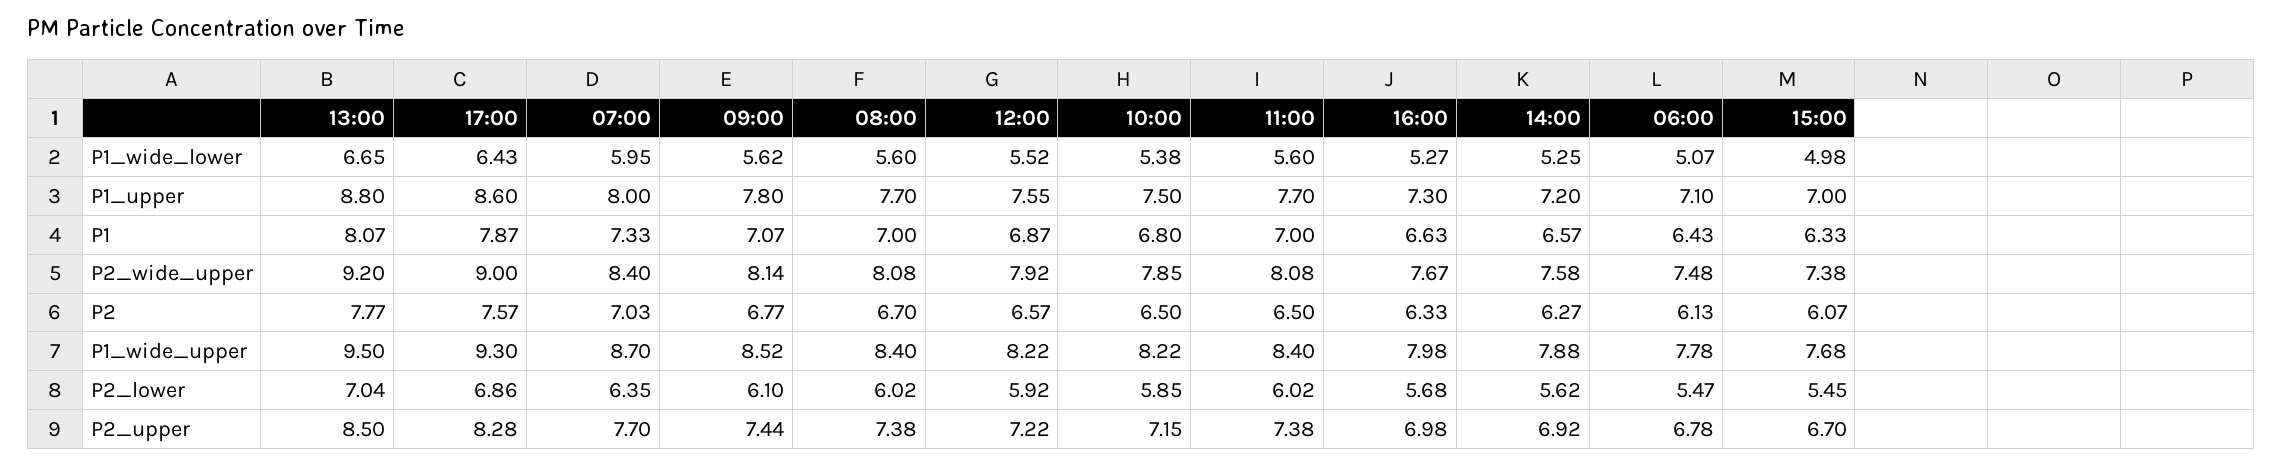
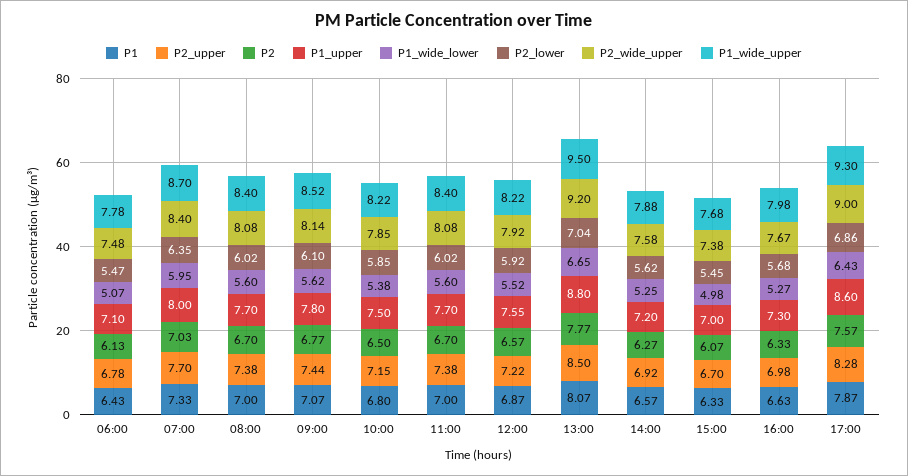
  {
    "P1_wide_lower": {
      "13:00": 6.65,
      "17:00": 6.43,
      "07:00": 5.95,
      "09:00": 5.62,
      "08:00": 5.6,
      "12:00": 5.52,
      "10:00": 5.38,
      "11:00": 5.6,
      "16:00": 5.27,
      "14:00": 5.25,
      "06:00": 5.07,
      "15:00": 4.98
    },
    "P1_upper": {
      "13:00": 8.8,
      "17:00": 8.6,
      "07:00": 8,
      "09:00": 7.8,
      "08:00": 7.7,
      "12:00": 7.55,
      "10:00": 7.5,
      "11:00": 7.7,
      "16:00": 7.3,
      "14:00": 7.2,
      "06:00": 7.1,
      "15:00": 7
    },
    "P1": {
      "13:00": 8.07,
      "17:00": 7.87,
      "07:00": 7.33,
      "09:00": 7.07,
      "08:00": 7,
      "12:00": 6.87,
      "10:00": 6.8,
      "11:00": 7,
      "16:00": 6.63,
      "14:00": 6.57,
      "06:00": 6.43,
      "15:00": 6.33
    },
    "P2_wide_upper": {
      "13:00": 9.2,
      "17:00": 9,
      "07:00": 8.4,
      "09:00": 8.14,
      "08:00": 8.08,
      "12:00": 7.92,
      "10:00": 7.85,
      "11:00": 8.08,
      "16:00": 7.67,
      "14:00": 7.58,
      "06:00": 7.48,
      "15:00": 7.38
    },
    "P2": {
      "13:00": 7.77,
      "17:00": 7.57,
      "07:00": 7.03,
      "09:00": 6.77,
      "08:00": 6.7,
      "12:00": 6.57,
      "10:00": 6.5,
-     "11:00": 6.5,
+     "11:00": 6.7,
      "16:00": 6.33,
      "14:00": 6.27,
      "06:00": 6.13,
      "15:00": 6.07
    },
    "P1_wide_upper": {
      "13:00": 9.5,
      "17:00": 9.3,
      "07:00": 8.7,
      "09:00": 8.52,
      "08:00": 8.4,
      "12:00": 8.22,
      "10:00": 8.22,
      "11:00": 8.4,
      "16:00": 7.98,
      "14:00": 7.88,
      "06:00": 7.78,
      "15:00": 7.68
    },
    "P2_lower": {
      "13:00": 7.04,
      "17:00": 6.86,
      "07:00": 6.35,
      "09:00": 6.1,
      "08:00": 6.02,
      "12:00": 5.92,
      "10:00": 5.85,
      "11:00": 6.02,
      "16:00": 5.68,
      "14:00": 5.62,
      "06:00": 5.47,
      "15:00": 5.45
    },
    "P2_upper": {
      "13:00": 8.5,
      "17:00": 8.28,
      "07:00": 7.7,
      "09:00": 7.44,
      "08:00": 7.38,
      "12:00": 7.22,
      "10:00": 7.15,
      "11:00": 7.38,
      "16:00": 6.98,
      "14:00": 6.92,
      "06:00": 6.78,
      "15:00": 6.7
    }
  }

